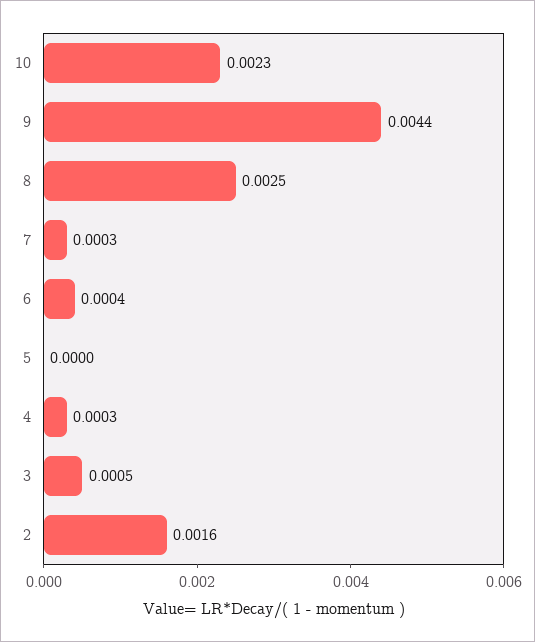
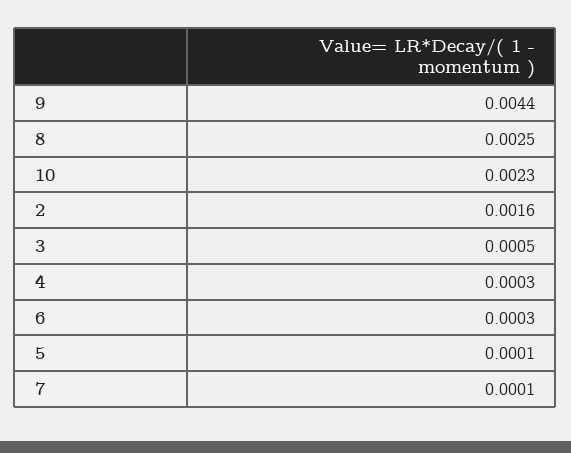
  {
    "10": 0.0023,
    "9": 0.0044,
    "8": 0.0025,
-   "7": 0.0003,
+   "7": 0.0001,
-   "6": 0.0004,
+   "6": 0.0003,
-   "5": 0,
+   "5": 0.0001,
    "4": 0.0003,
    "3": 0.0005,
    "2": 0.0016
  }

